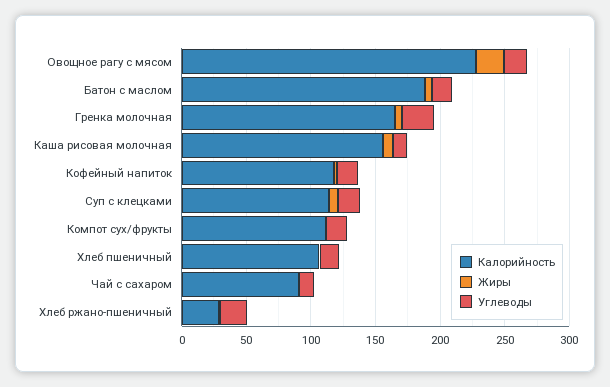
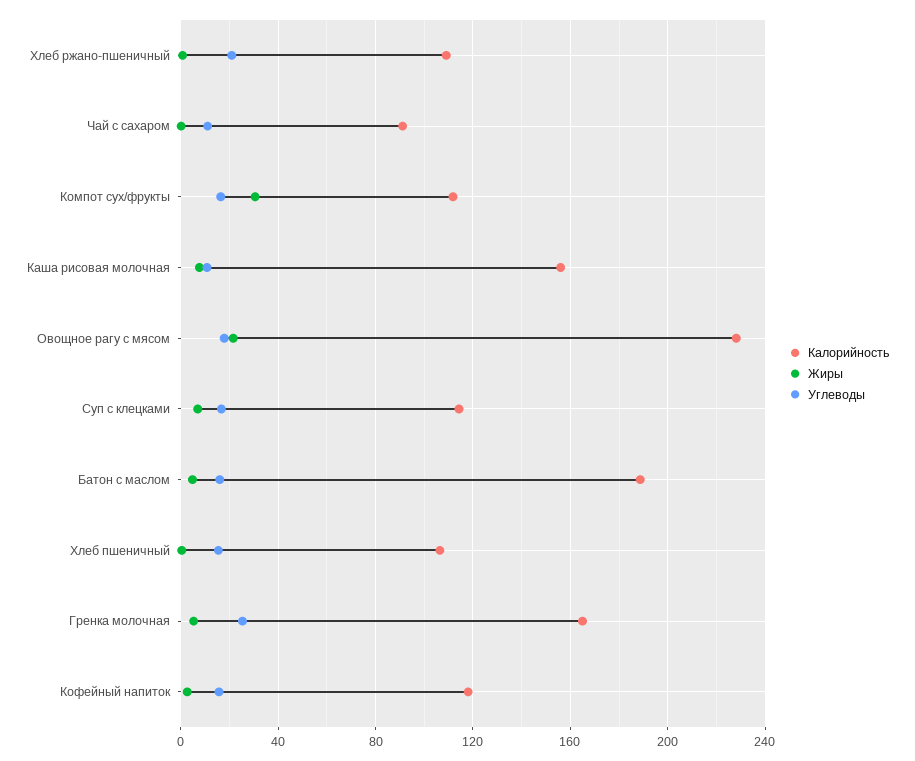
  {
    "Калорийность": {
      "Овощное рагу с мясом": 230,
      "Батон с маслом": 190,
      "Гренка молочная": 165,
      "Каша рисовая молочная": 155,
      "Кофейный напиток": 120,
      "Суп с клецками": 115,
      "Компот сух/фрукты": 110,
      "Хлеб пшеничный": 105,
      "Чай с сахаром": 90,
-     "Хлеб ржано-пшеничный": 30
+     "Хлеб ржано-пшеничный": 110
    },
    "Жиры": {
      "Овощное рагу с мясом": 20,
      "Батон с маслом": 5,
      "Гренка молочная": 5,
      "Каша рисовая молочная": 10,
      "Кофейный напиток": 5,
      "Суп с клецками": 5,
-     "Компот сух/фрукты": 0,
+     "Компот сух/фрукты": 30,
      "Хлеб пшеничный": 0,
      "Чай с сахаром": 0,
      "Хлеб ржано-пшеничный": 0
    },
    "Углеводы": {
      "Овощное рагу с мясом": 20,
      "Батон с маслом": 15,
      "Гренка молочная": 25,
      "Каша рисовая молочная": 10,
      "Кофейный напиток": 15,
      "Суп с клецками": 15,
      "Компот сух/фрукты": 15,
      "Хлеб пшеничный": 15,
      "Чай с сахаром": 10,
      "Хлеб ржано-пшеничный": 20
    }
  }

